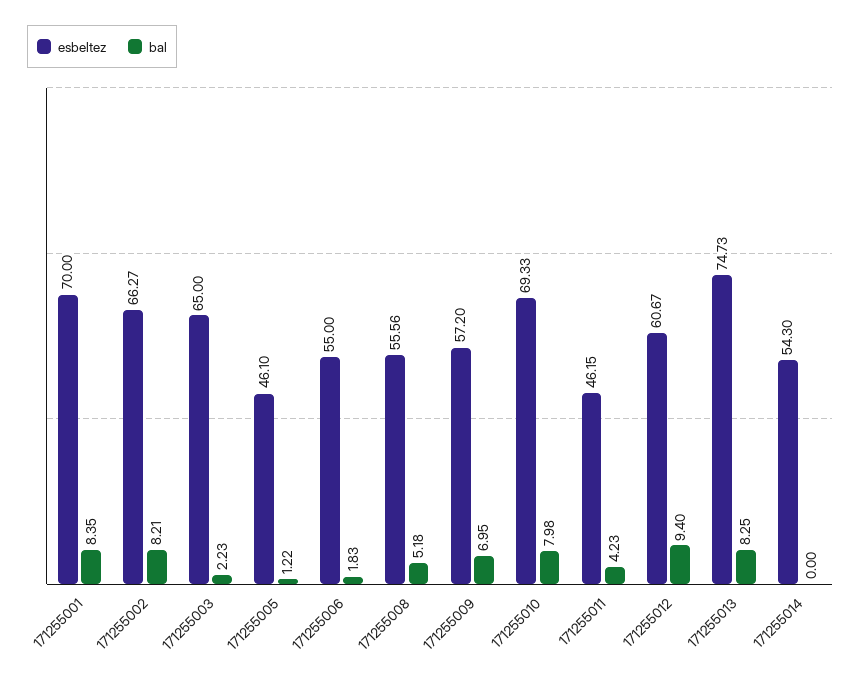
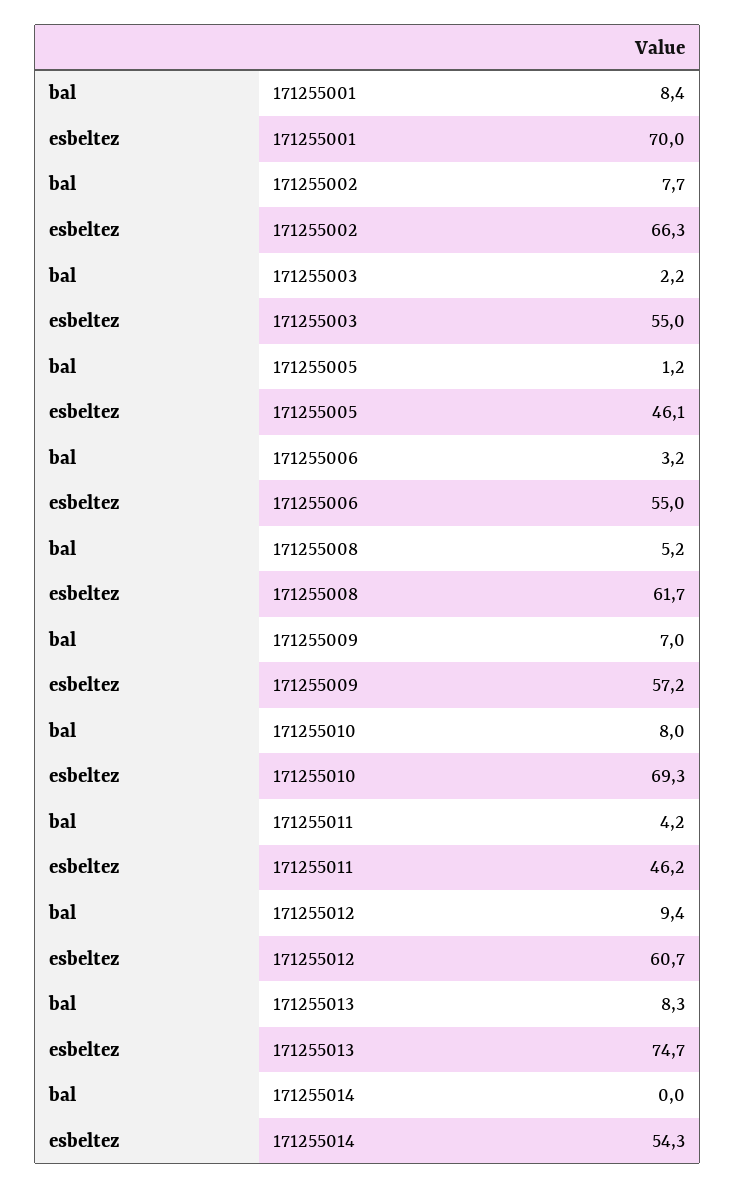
  {
    "esbeltez": {
      "171255001": 70,
      "171255002": 66.27,
-     "171255003": 65,
+     "171255003": 55,
      "171255005": 46.1,
      "171255006": 55,
-     "171255008": 55.56,
+     "171255008": 61.7,
      "171255009": 57.2,
      "171255010": 69.33,
      "171255011": 46.15,
      "171255012": 60.67,
      "171255013": 74.73,
      "171255014": 54.3
    },
    "bal": {
      "171255001": 8.35,
-     "171255002": 8.21,
+     "171255002": 7.7,
      "171255003": 2.23,
      "171255005": 1.22,
-     "171255006": 1.83,
+     "171255006": 3.2,
      "171255008": 5.18,
      "171255009": 6.95,
      "171255010": 7.98,
      "171255011": 4.23,
      "171255012": 9.4,
      "171255013": 8.25,
      "171255014": 0
    }
  }

